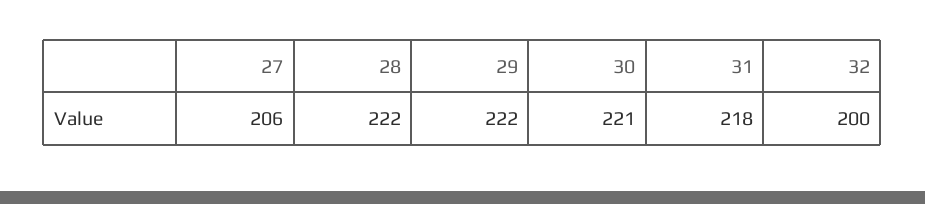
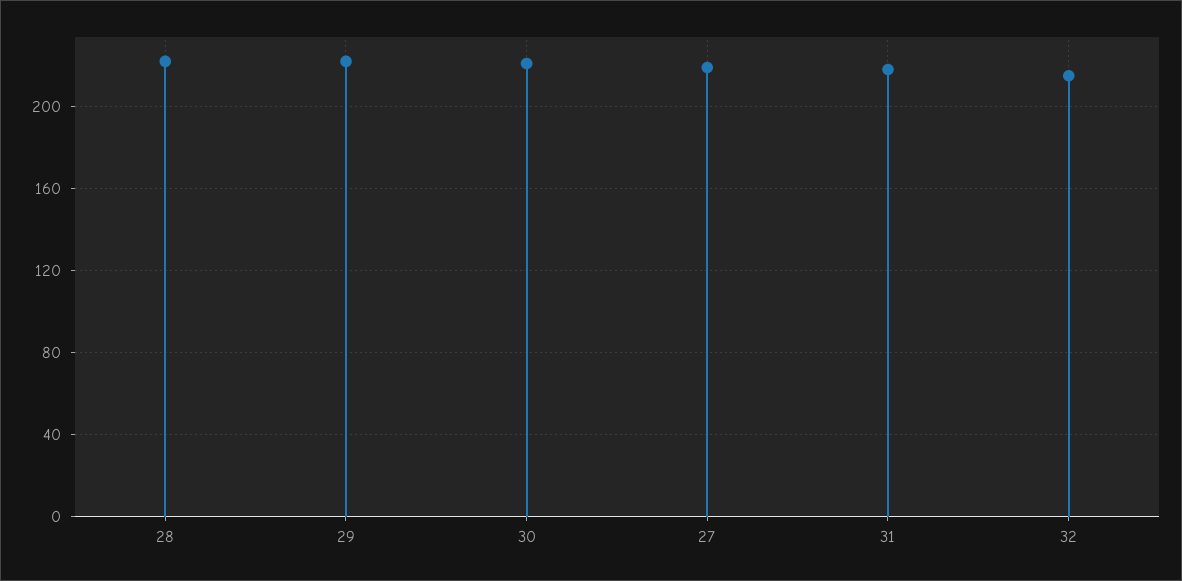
  {
-   "27": 206,
+   "27": 220,
    "28": 222,
    "29": 222,
    "30": 221,
    "31": 218,
-   "32": 200
+   "32": 215
  }

